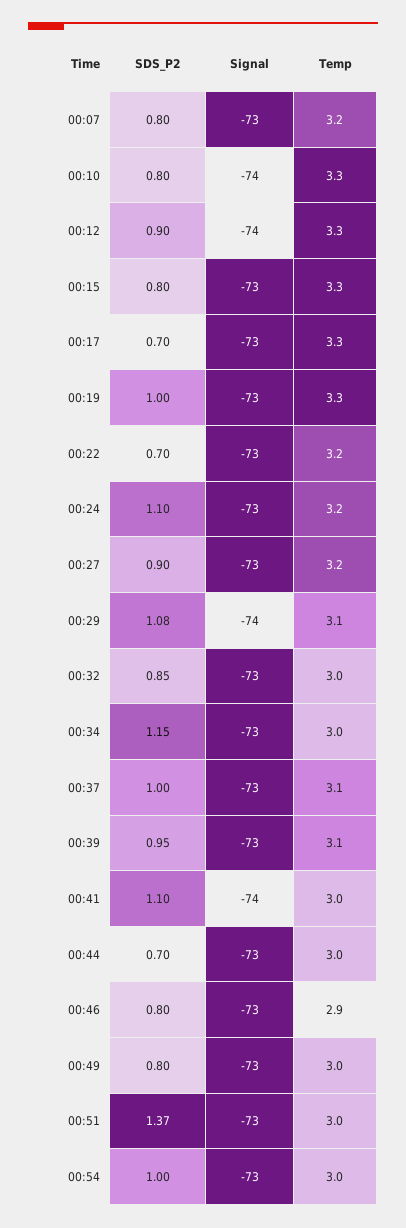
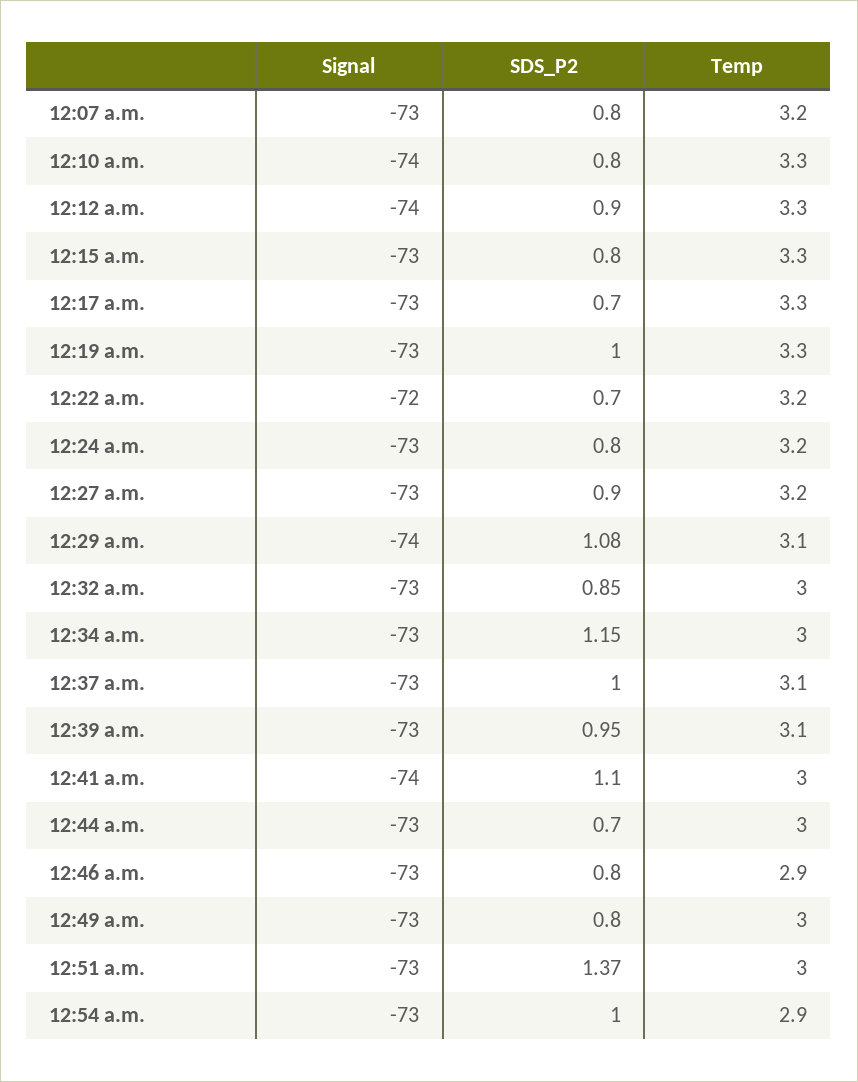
  {
    "SDS_P2": {
      "00:07": 0.8,
      "00:10": 0.8,
      "00:12": 0.9,
      "00:15": 0.8,
      "00:17": 0.7,
      "00:19": 1,
      "00:22": 0.7,
-     "00:24": 1.1,
+     "00:24": 0.8,
      "00:27": 0.9,
      "00:29": 1.08,
      "00:32": 0.85,
      "00:34": 1.15,
      "00:37": 1,
      "00:39": 0.95,
      "00:41": 1.1,
      "00:44": 0.7,
      "00:46": 0.8,
      "00:49": 0.8,
      "00:51": 1.37,
      "00:54": 1
    },
    "Signal": {
      "00:07": -73,
      "00:10": -74,
      "00:12": -74,
      "00:15": -73,
      "00:17": -73,
      "00:19": -73,
-     "00:22": -73,
+     "00:22": -72,
      "00:24": -73,
      "00:27": -73,
      "00:29": -74,
      "00:32": -73,
      "00:34": -73,
      "00:37": -73,
      "00:39": -73,
      "00:41": -74,
      "00:44": -73,
      "00:46": -73,
      "00:49": -73,
      "00:51": -73,
      "00:54": -73
    },
    "Temp": {
      "00:07": 3.2,
      "00:10": 3.3,
      "00:12": 3.3,
      "00:15": 3.3,
      "00:17": 3.3,
      "00:19": 3.3,
      "00:22": 3.2,
      "00:24": 3.2,
      "00:27": 3.2,
      "00:29": 3.1,
      "00:32": 3,
      "00:34": 3,
      "00:37": 3.1,
      "00:39": 3.1,
      "00:41": 3,
      "00:44": 3,
      "00:46": 2.9,
      "00:49": 3,
      "00:51": 3,
-     "00:54": 3
+     "00:54": 2.9
    }
  }

